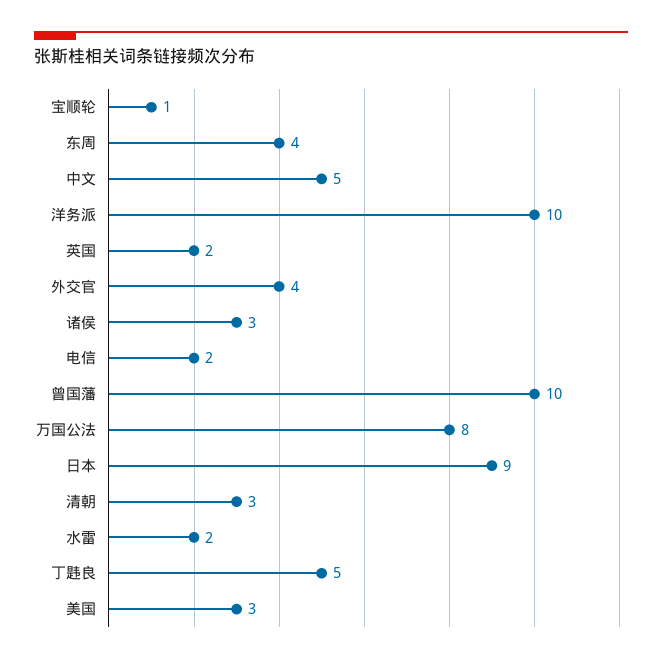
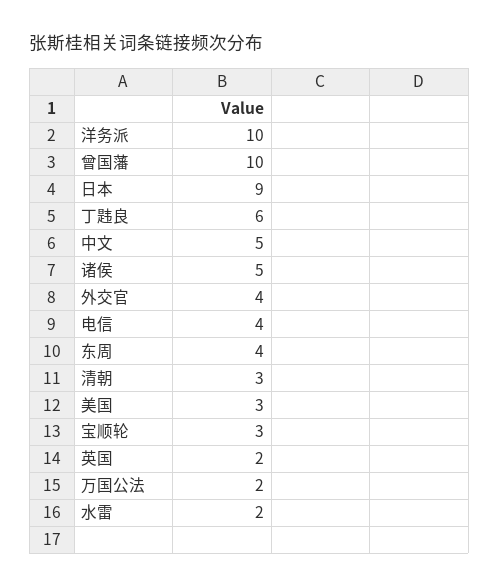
  {
-   "宝顺轮": 1,
+   "宝顺轮": 3,
    "东周": 4,
    "中文": 5,
    "洋务派": 10,
    "英国": 2,
    "外交官": 4,
-   "诸侯": 3,
+   "诸侯": 5,
-   "电信": 2,
+   "电信": 4,
    "曾国藩": 10,
-   "万国公法": 8,
+   "万国公法": 2,
    "日本": 9,
    "清朝": 3,
    "水雷": 2,
-   "丁韪良": 5,
+   "丁韪良": 6,
    "美国": 3
  }

